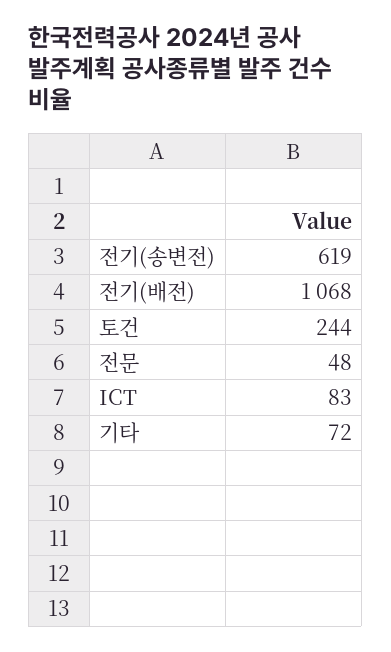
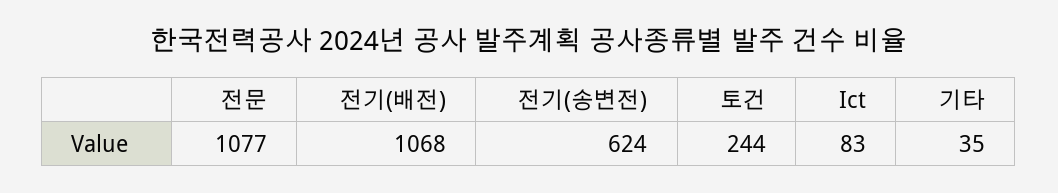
  {
-   "전기(송변전)": 619,
+   "전기(송변전)": 624,
    "전기(배전)": 1068,
    "토건": 244,
-   "전문": 48,
+   "전문": 1077,
    "ICT": 83,
-   "기타": 72
+   "기타": 35
  }

